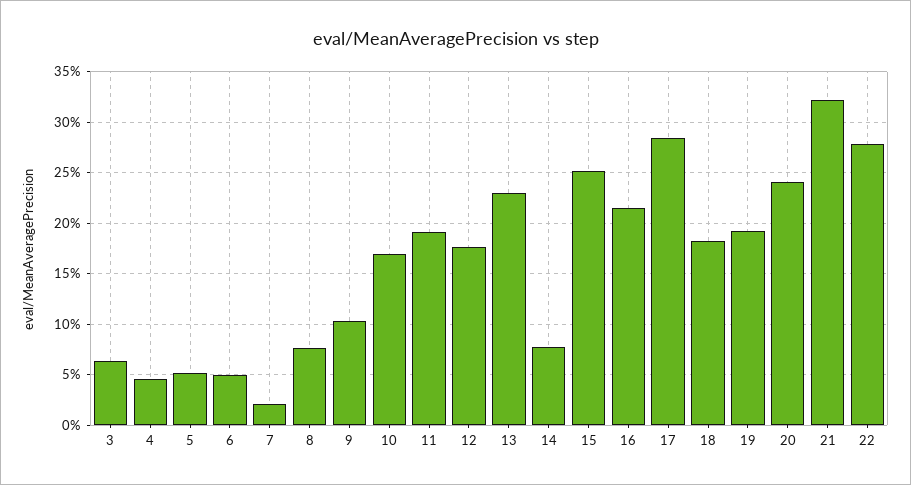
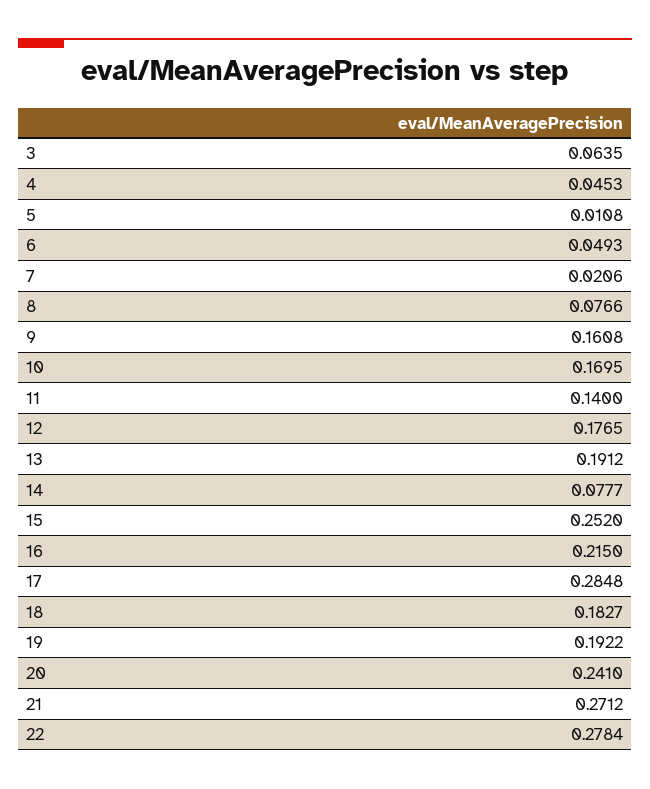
  {
    "3": 0.0635,
    "4": 0.0453,
-   "5": 0.05,
+   "5": 0.0108,
    "6": 0.0493,
    "7": 0.0206,
    "8": 0.0766,
-   "9": 0.1,
+   "9": 0.1608,
    "10": 0.1695,
-   "11": 0.19,
+   "11": 0.14,
    "12": 0.1765,
-   "13": 0.23,
+   "13": 0.1912,
    "14": 0.0777,
    "15": 0.252,
    "16": 0.215,
    "17": 0.2848,
    "18": 0.1827,
    "19": 0.1922,
    "20": 0.241,
-   "21": 0.32,
+   "21": 0.2712,
    "22": 0.2784
  }

